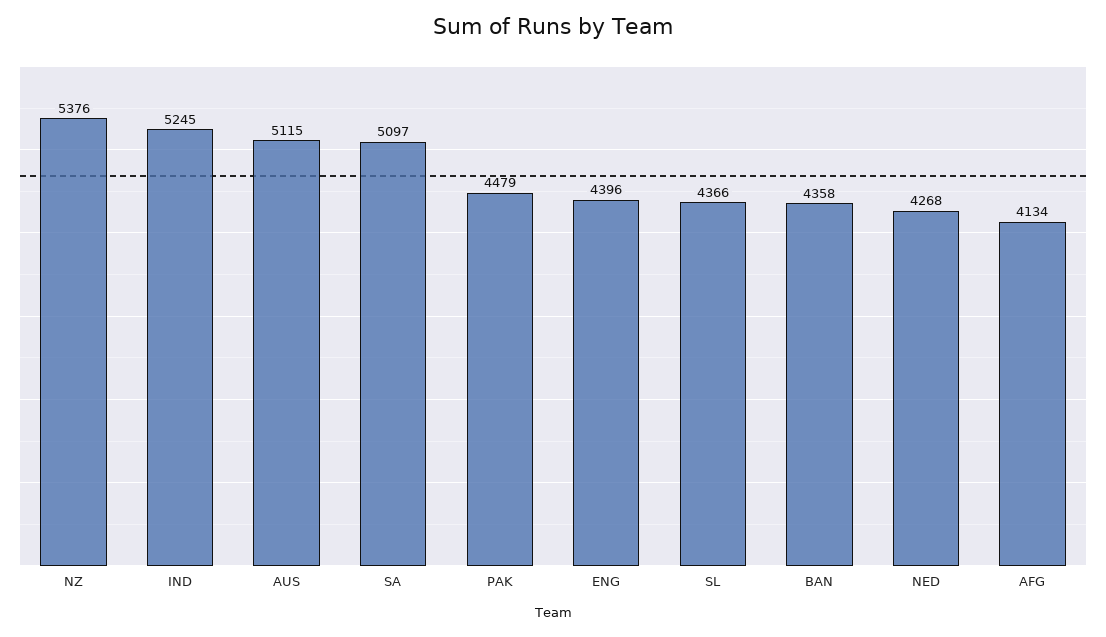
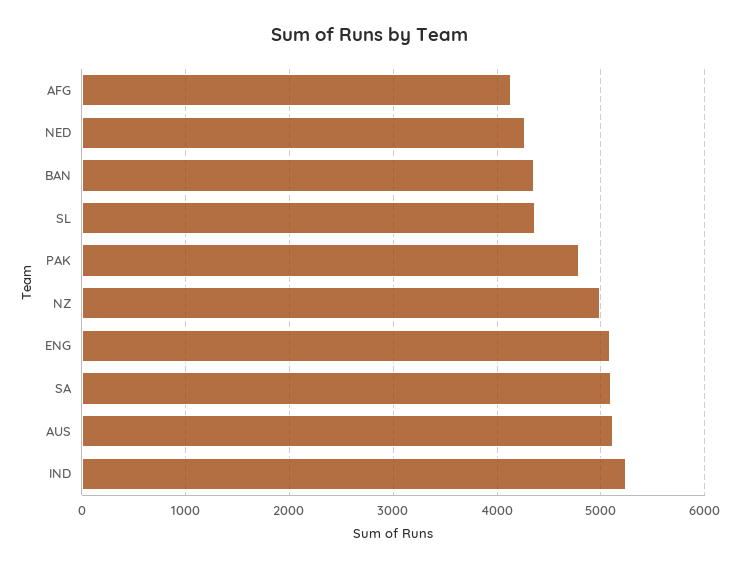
  {
-   "NZ": 5376,
+   "NZ": 5000,
    "IND": 5245,
    "AUS": 5115,
    "SA": 5097,
-   "PAK": 4479,
+   "PAK": 4800,
-   "ENG": 4396,
+   "ENG": 5100,
    "SL": 4366,
    "BAN": 4358,
    "NED": 4268,
    "AFG": 4134
  }

